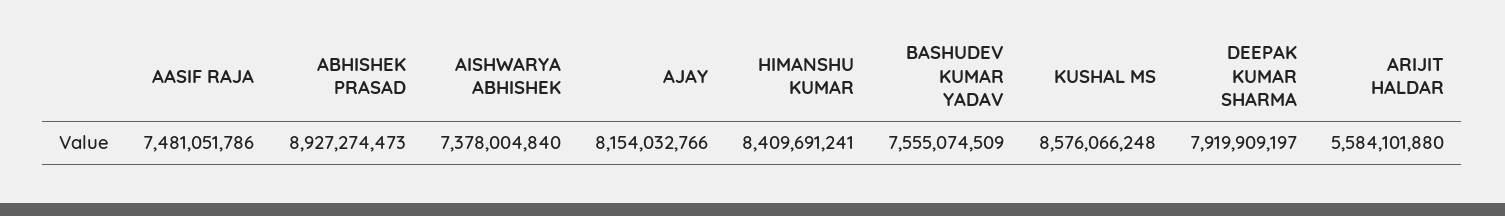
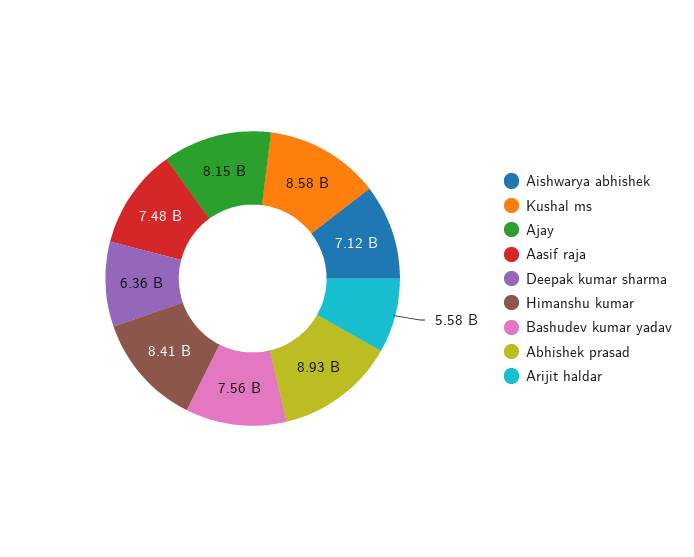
  {
    "AASIF RAJA": 7481051786,
    "ABHISHEK PRASAD": 8927274473,
-   "AISHWARYA ABHISHEK": 7378004840,
+   "AISHWARYA ABHISHEK": 7120000000,
    "AJAY": 8154032766,
    "HIMANSHU KUMAR": 8409691241,
    "BASHUDEV KUMAR YADAV": 7555074509,
    "KUSHAL MS": 8576066248,
-   "DEEPAK KUMAR SHARMA": 7919909197,
+   "DEEPAK KUMAR SHARMA": 6360000000,
    "ARIJIT HALDAR": 5584101880
  }

